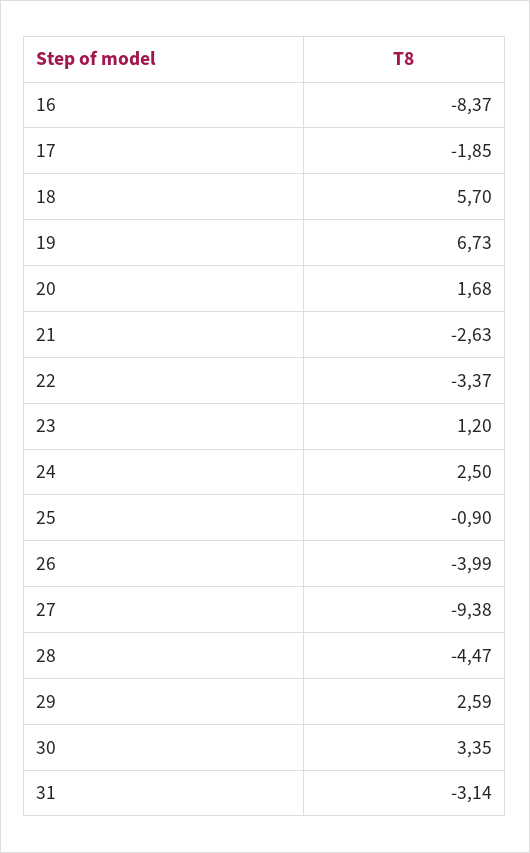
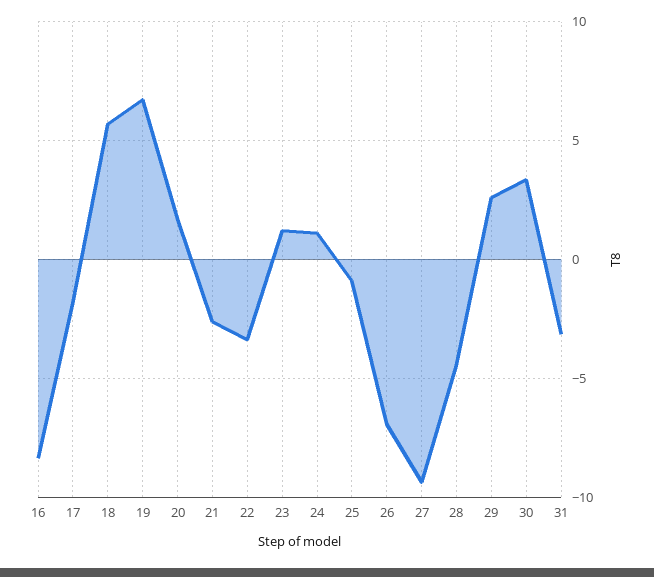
  {
    "16": -8.37,
    "17": -1.85,
    "18": 5.7,
    "19": 6.73,
    "20": 1.68,
    "21": -2.63,
    "22": -3.37,
    "23": 1.2,
-   "24": 2.5,
+   "24": 1,
    "25": -0.9,
-   "26": -3.99,
+   "26": -7,
    "27": -9.38,
    "28": -4.47,
    "29": 2.59,
    "30": 3.35,
    "31": -3.14
  }

